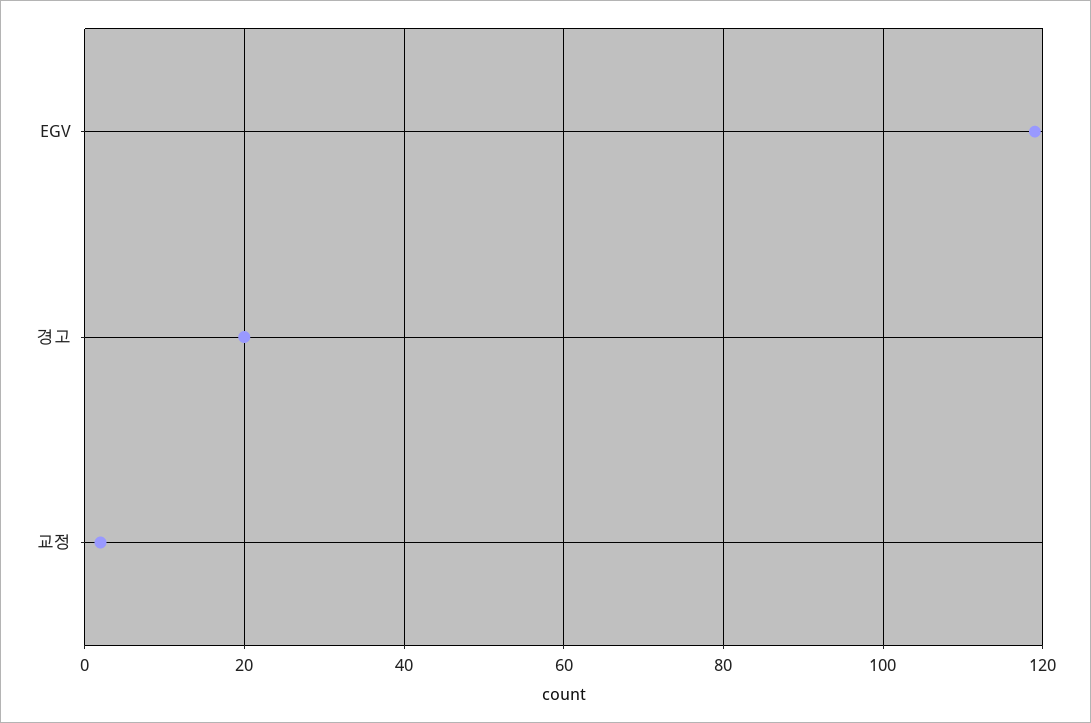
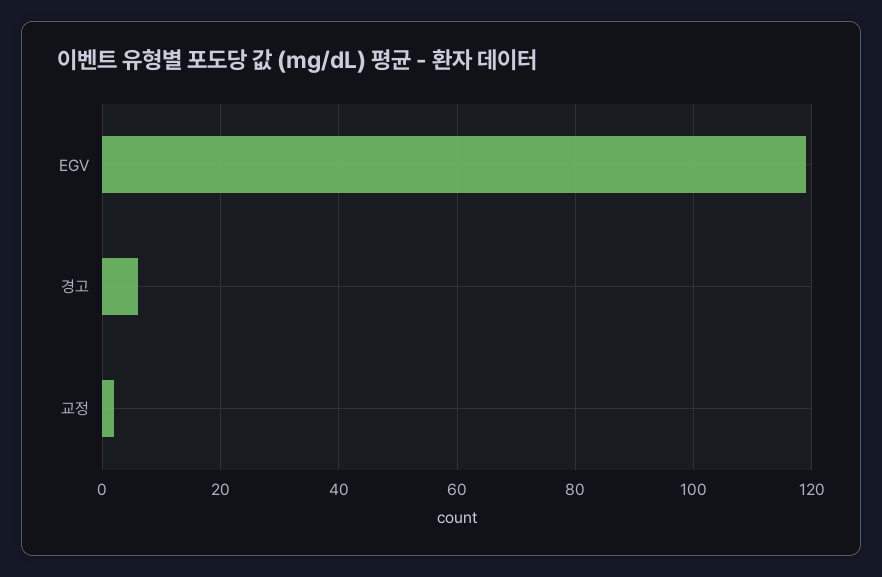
  {
    "EGV": 120,
-   "경고": 20,
+   "경고": 5,
    "교정": 0
  }

